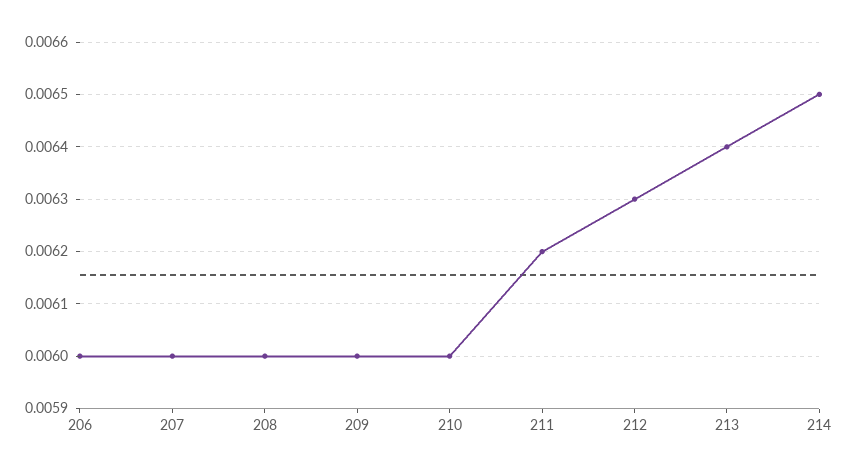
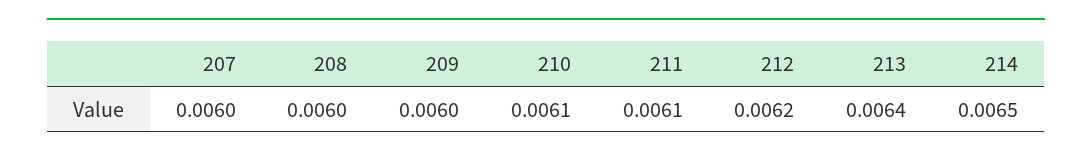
  {
-   "206": 0.006,
    "207": 0.006,
    "208": 0.006,
    "209": 0.006,
-   "210": 0.006,
+   "210": 0.0061,
-   "211": 0.0062,
+   "211": 0.0061,
-   "212": 0.0063,
+   "212": 0.0062,
    "213": 0.0064,
    "214": 0.0065
  }

